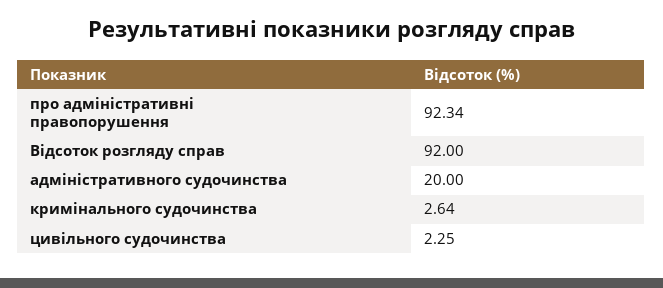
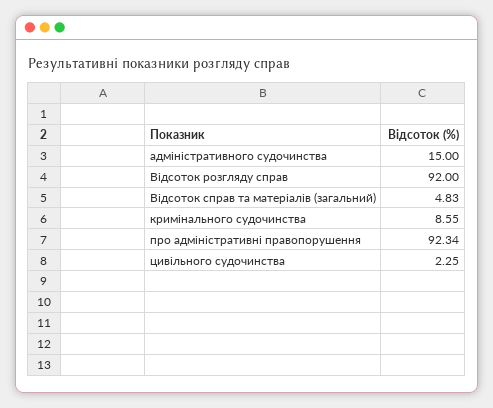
  {
    "про адміністративні правопорушення": 92.34,
    "Відсоток розгляду справ": 92,
-   "адміністративного судочинства": 20,
+   "адміністративного судочинства": 15,
-   "кримінального судочинства": 2.64,
+   "кримінального судочинства": 8.55,
-   "цивільного судочинства": 2.25
+   "цивільного судочинства": 2.25,
+   "Відсоток справ та матеріалів (загальний)": 4.83
  }

